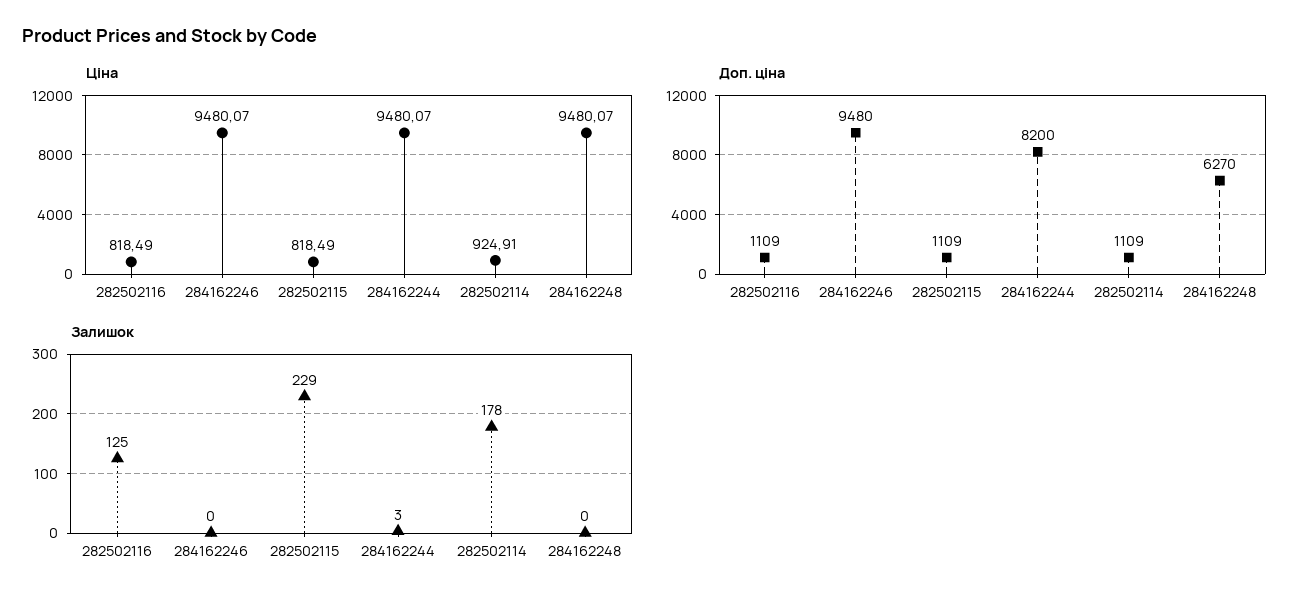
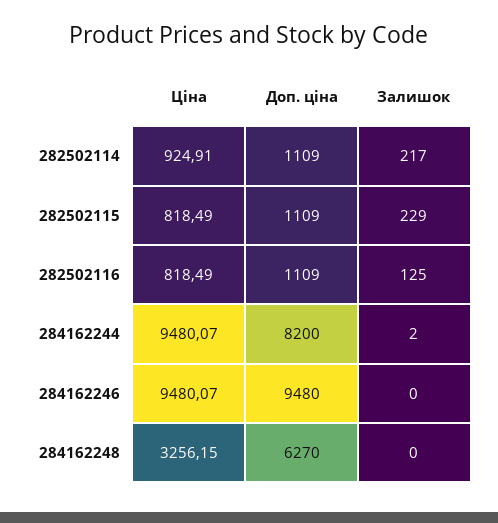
  {
    "Ціна": {
      "282502116": 818.49,
      "284162246": 9480.07,
      "282502115": 818.49,
      "284162244": 9480.07,
      "282502114": 924.91,
-     "284162248": 9480.07
+     "284162248": 3256.15
    },
    "Доп. ціна": {
      "282502116": 1109,
      "284162246": 9480,
      "282502115": 1109,
      "284162244": 8200,
      "282502114": 1109,
      "284162248": 6270
    },
    "Залишок": {
      "282502116": 125,
      "284162246": 0,
      "282502115": 229,
-     "284162244": 3,
+     "284162244": 2,
-     "282502114": 178,
+     "282502114": 217,
      "284162248": 0
    }
  }

